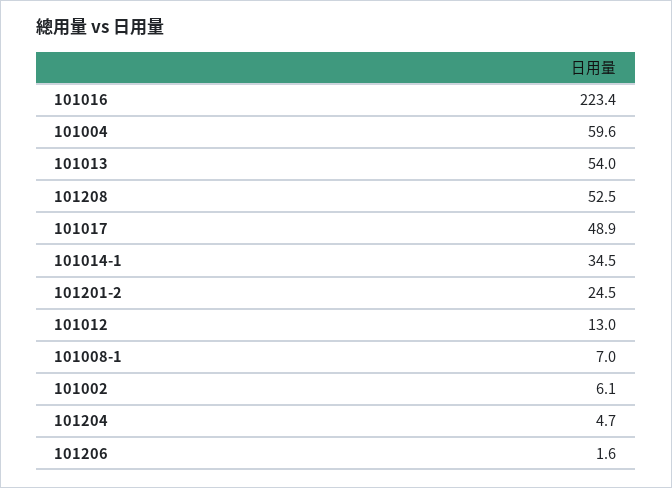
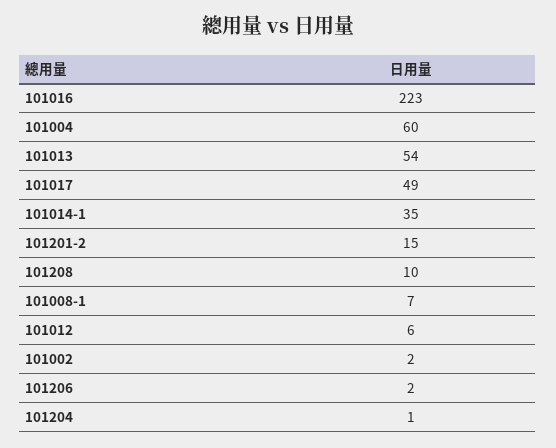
  {
    "101016": 223.4,
    "101004": 59.6,
    "101013": 54,
-   "101208": 52.5,
+   "101208": 10,
    "101017": 48.9,
    "101014-1": 34.5,
-   "101201-2": 24.5,
+   "101201-2": 15,
-   "101012": 13,
+   "101012": 6,
    "101008-1": 7,
-   "101002": 6.1,
+   "101002": 2,
-   "101204": 4.7,
+   "101204": 1,
    "101206": 1.6
  }

